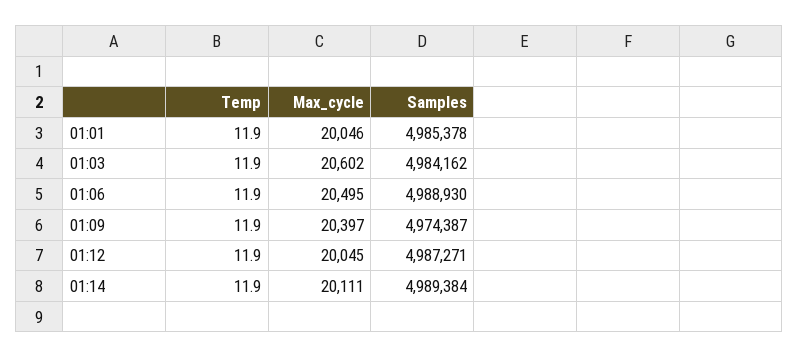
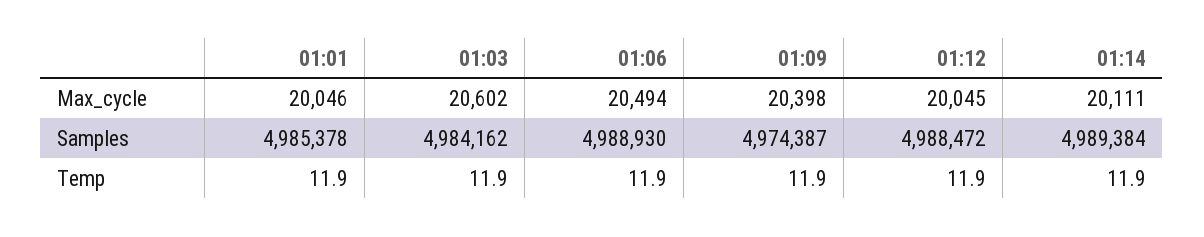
  {
    "Temp": {
      "01:01": 11.9,
      "01:03": 11.9,
      "01:06": 11.9,
      "01:09": 11.9,
      "01:12": 11.9,
      "01:14": 11.9
    },
    "Max_cycle": {
      "01:01": 20046,
      "01:03": 20602,
-     "01:06": 20495,
+     "01:06": 20494,
-     "01:09": 20397,
+     "01:09": 20398,
      "01:12": 20045,
      "01:14": 20111
    },
    "Samples": {
      "01:01": 4985378,
      "01:03": 4984162,
      "01:06": 4988930,
      "01:09": 4974387,
-     "01:12": 4987271,
+     "01:12": 4988472,
      "01:14": 4989384
    }
  }

